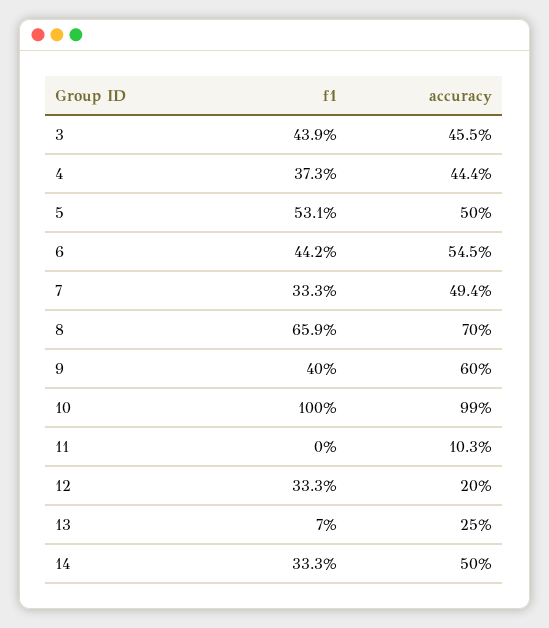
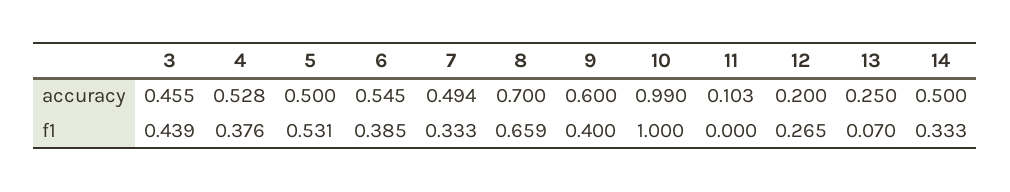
  {
    "f1": {
      "3": 0.439,
-     "4": 0.373,
+     "4": 0.376,
      "5": 0.531,
-     "6": 0.442,
+     "6": 0.385,
      "7": 0.333,
      "8": 0.659,
      "9": 0.4,
      "10": 1,
      "11": 0,
-     "12": 0.333,
+     "12": 0.265,
      "13": 0.07,
      "14": 0.333
    },
    "accuracy": {
      "3": 0.455,
-     "4": 0.444,
+     "4": 0.528,
      "5": 0.5,
      "6": 0.545,
      "7": 0.494,
      "8": 0.7,
      "9": 0.6,
      "10": 0.99,
      "11": 0.103,
      "12": 0.2,
      "13": 0.25,
      "14": 0.5
    }
  }

